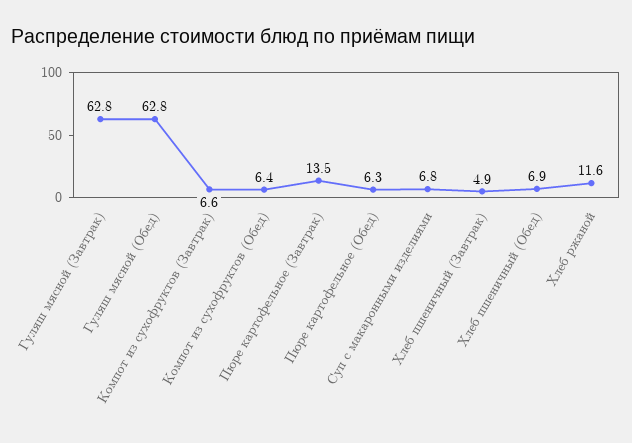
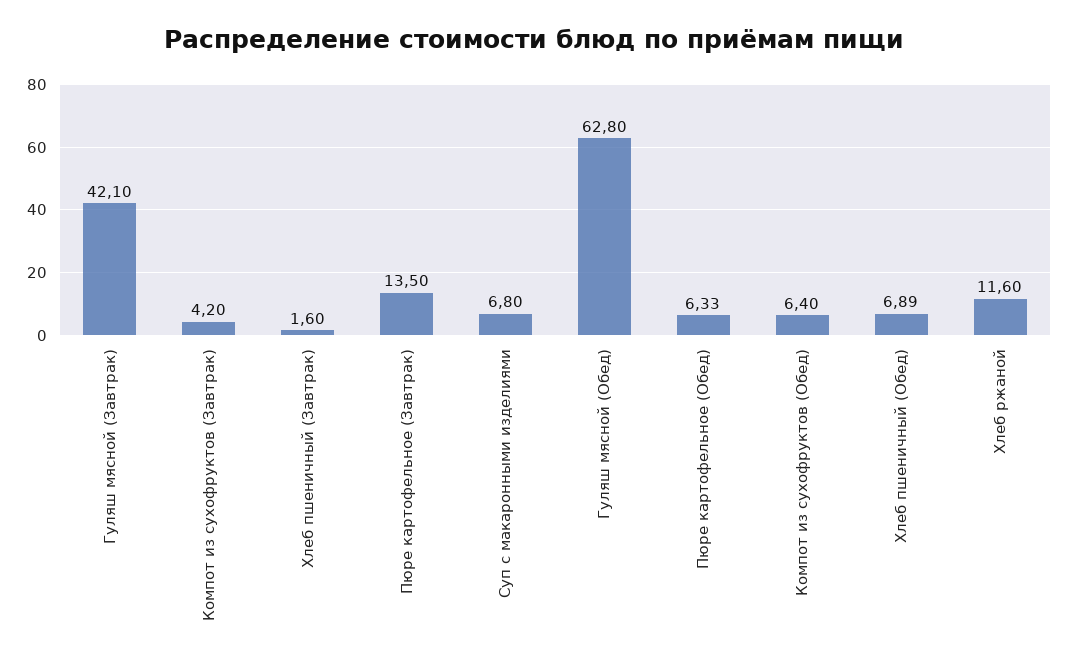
  {
-   "Гуляш мясной (Завтрак)": 62.8,
+   "Гуляш мясной (Завтрак)": 42.1,
    "Гуляш мясной (Обед)": 62.8,
-   "Компот из сухофруктов (Завтрак)": 6.6,
+   "Компот из сухофруктов (Завтрак)": 4.2,
    "Компот из сухофруктов (Обед)": 6.4,
    "Пюре картофельное (Завтрак)": 13.5,
    "Пюре картофельное (Обед)": 6.33,
    "Суп с макаронными изделиями": 6.8,
-   "Хлеб пшеничный (Завтрак)": 4.9,
+   "Хлеб пшеничный (Завтрак)": 1.6,
    "Хлеб пшеничный (Обед)": 6.89,
    "Хлеб ржаной": 11.6
  }

